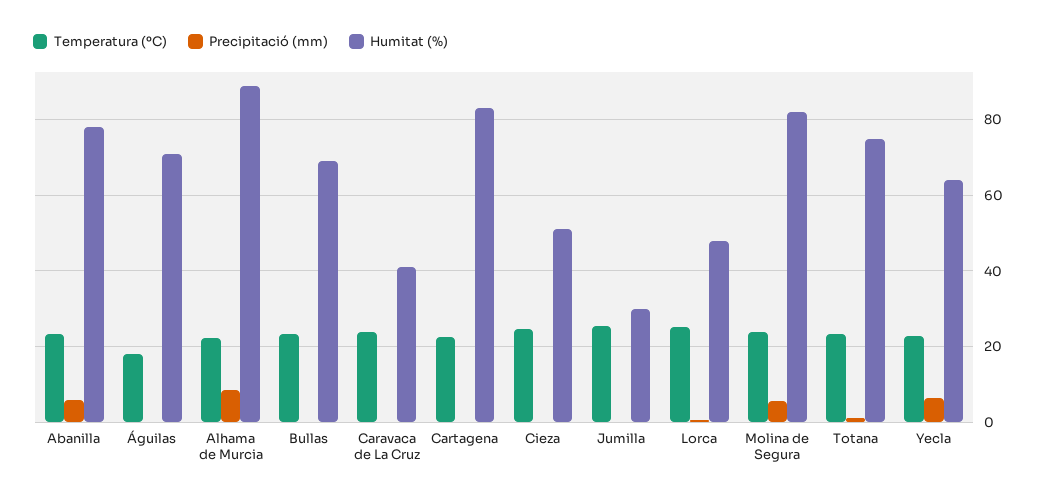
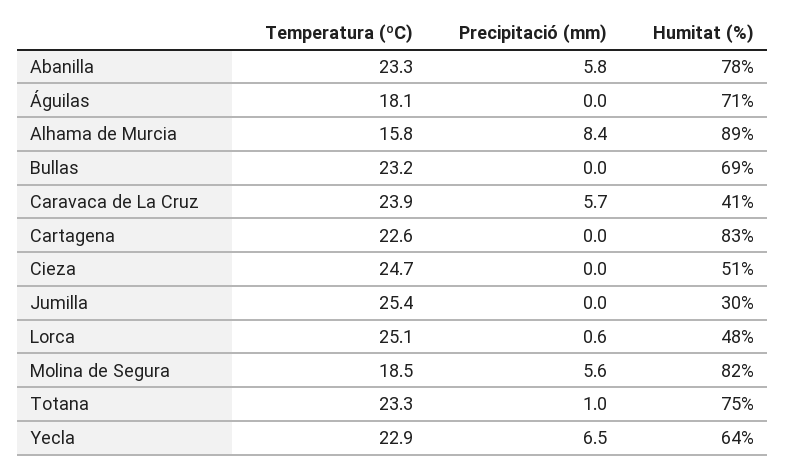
  {
    "Temperatura (ºC)": {
      "Abanilla": 23.3,
      "Águilas": 18.1,
-     "Alhama de Murcia": 22,
+     "Alhama de Murcia": 15.8,
      "Bullas": 23.2,
      "Caravaca de La Cruz": 23.9,
      "Cartagena": 22.6,
      "Cieza": 24.7,
      "Jumilla": 25.4,
      "Lorca": 25.1,
-     "Molina de Segura": 24,
+     "Molina de Segura": 18.5,
      "Totana": 23.3,
      "Yecla": 22.9
    },
    "Precipitació (mm)": {
      "Abanilla": 5.8,
      "Águilas": 0,
      "Alhama de Murcia": 8.4,
      "Bullas": 0,
-     "Caravaca de La Cruz": 0,
+     "Caravaca de La Cruz": 5.7,
      "Cartagena": 0,
      "Cieza": 0,
      "Jumilla": 0,
      "Lorca": 0.6,
      "Molina de Segura": 5.6,
      "Totana": 1,
      "Yecla": 6.5
    },
    "Humitat (%)": {
      "Abanilla": 78,
      "Águilas": 71,
      "Alhama de Murcia": 89,
      "Bullas": 69,
      "Caravaca de La Cruz": 41,
      "Cartagena": 83,
      "Cieza": 51,
      "Jumilla": 30,
      "Lorca": 48,
      "Molina de Segura": 82,
      "Totana": 75,
      "Yecla": 64
    }
  }

